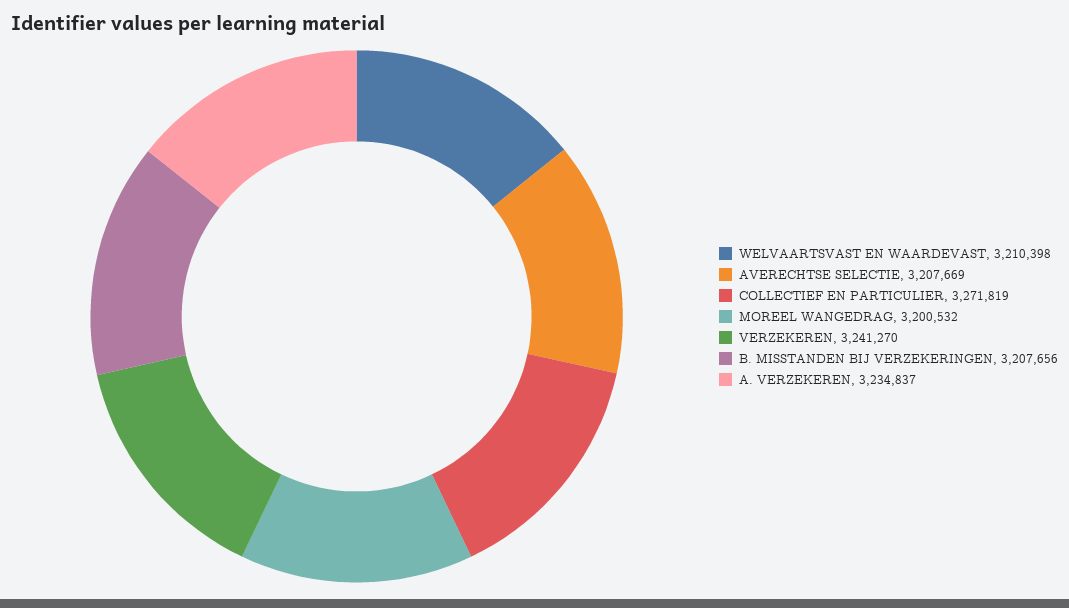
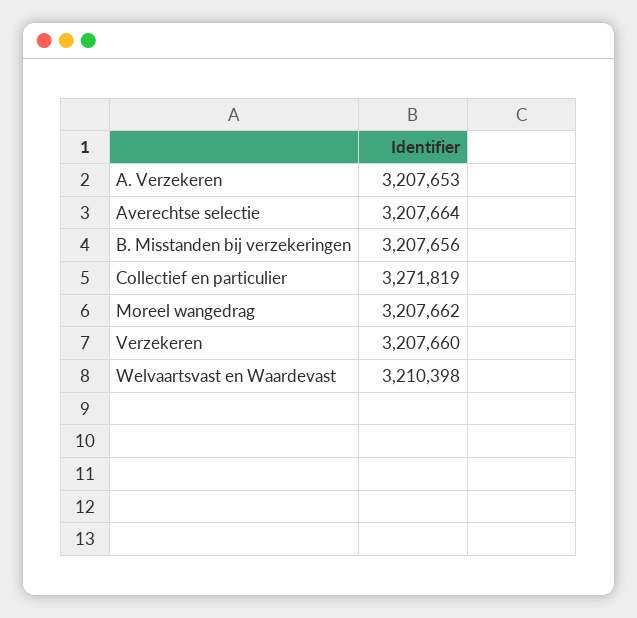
  {
    "WELVAARTSVAST EN WAARDEVAST": 3210398,
-   "AVERECHTSE SELECTIE": 3207669,
+   "AVERECHTSE SELECTIE": 3207664,
    "COLLECTIEF EN PARTICULIER": 3271819,
-   "MOREEL WANGEDRAG": 3200532,
+   "MOREEL WANGEDRAG": 3207662,
-   "VERZEKEREN": 3241270,
+   "VERZEKEREN": 3207660,
    "B. MISSTANDEN BIJ VERZEKERINGEN": 3207656,
-   "A. VERZEKEREN": 3234837
+   "A. VERZEKEREN": 3207653
  }

